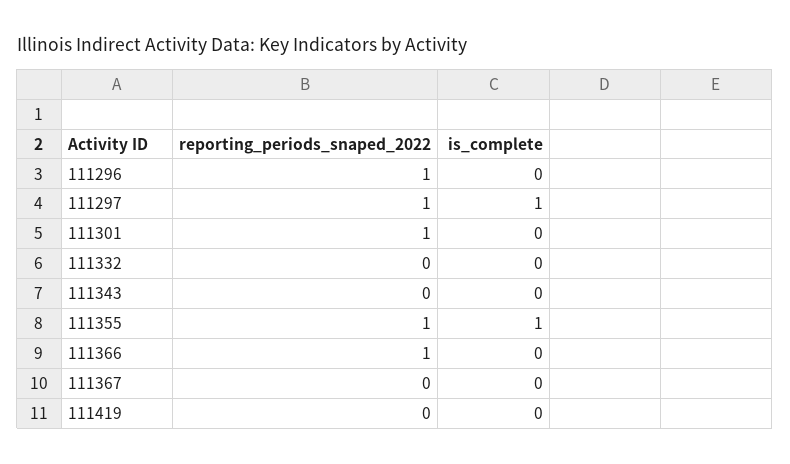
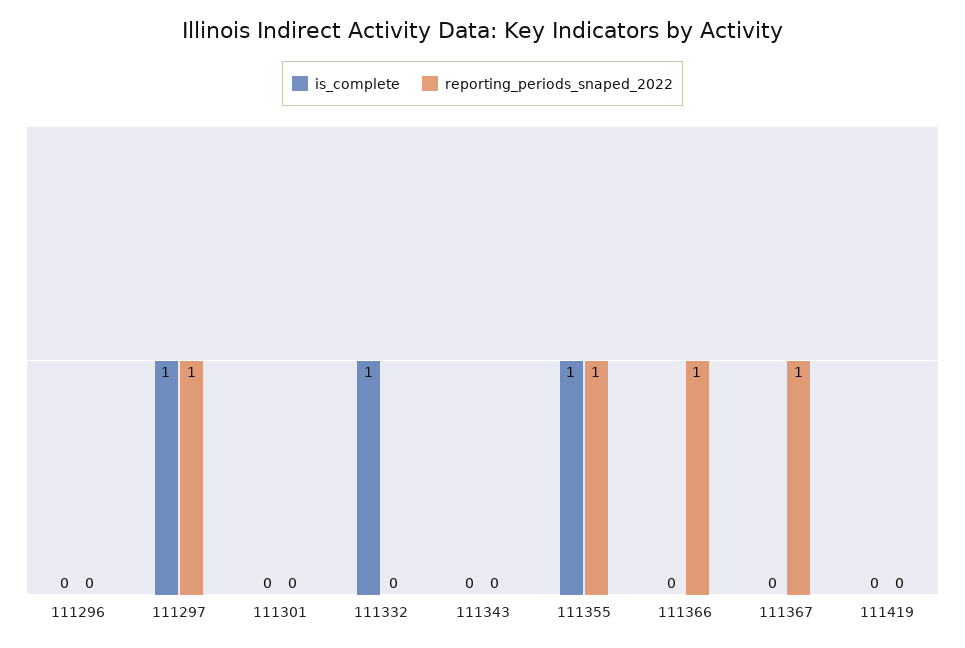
  {
    "reporting_periods_snaped_2022": {
-     "111296": 1,
+     "111296": 0,
      "111297": 1,
-     "111301": 1,
+     "111301": 0,
      "111332": 0,
      "111343": 0,
      "111355": 1,
      "111366": 1,
-     "111367": 0,
+     "111367": 1,
      "111419": 0
    },
    "is_complete": {
      "111296": 0,
      "111297": 1,
      "111301": 0,
-     "111332": 0,
+     "111332": 1,
      "111343": 0,
      "111355": 1,
      "111366": 0,
      "111367": 0,
      "111419": 0
    }
  }

